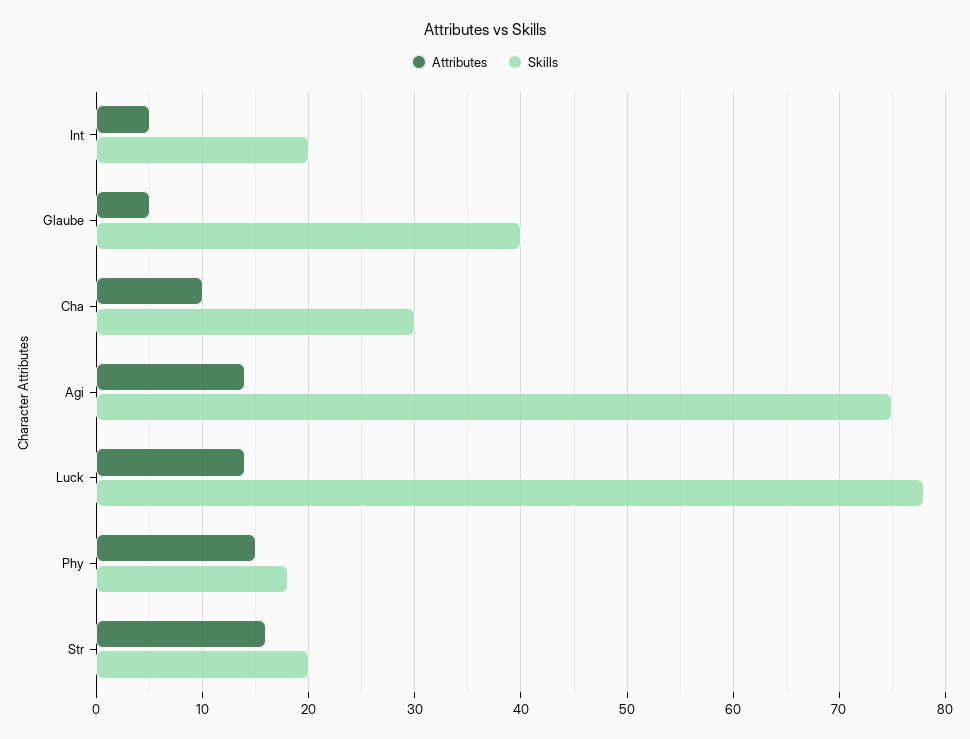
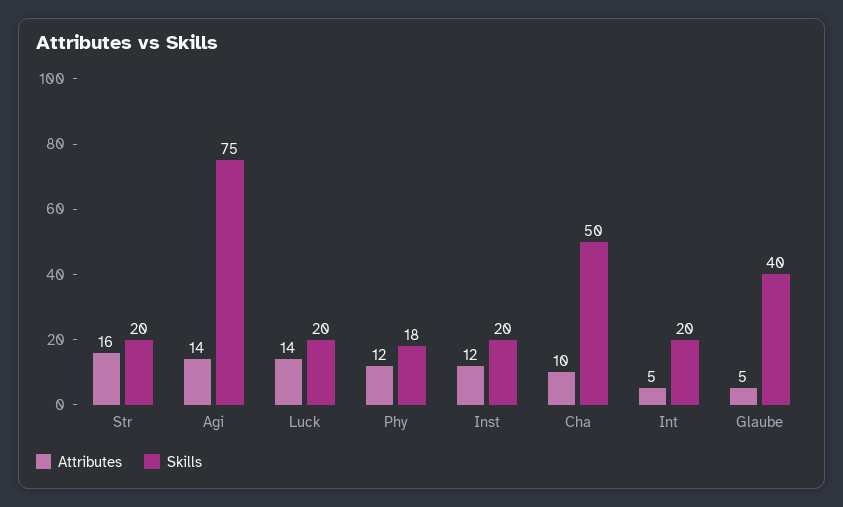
  {
    "Attributes": {
      "Int": 5,
      "Glaube": 5,
      "Cha": 10,
      "Agi": 14,
      "Luck": 14,
-     "Phy": 15,
+     "Phy": 12,
-     "Str": 16
+     "Str": 16,
+     "Inst": 12
    },
    "Skills": {
      "Int": 20,
      "Glaube": 40,
-     "Cha": 30,
+     "Cha": 50,
      "Agi": 75,
-     "Luck": 78,
+     "Luck": 20,
      "Phy": 18,
-     "Str": 20
+     "Str": 20,
+     "Inst": 20
    }
  }

